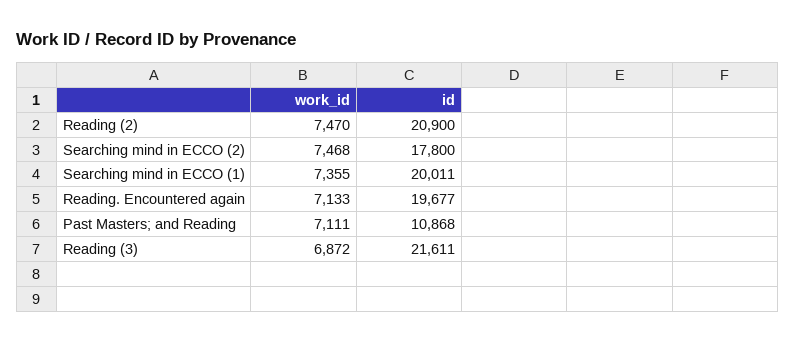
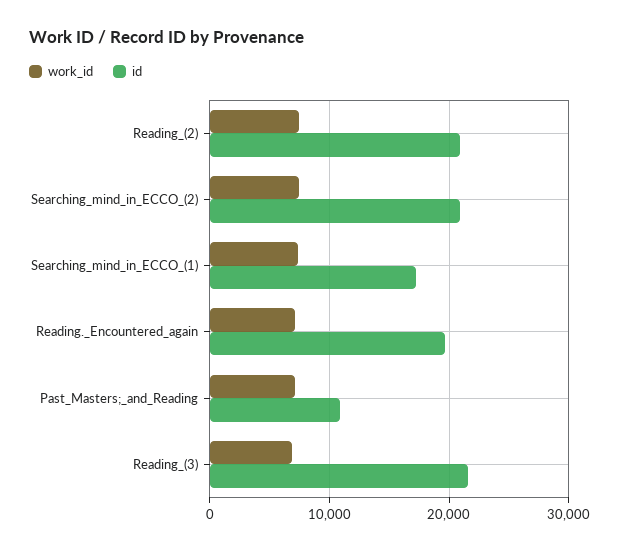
  {
    "work_id": {
      "Reading (2)": 7470,
      "Searching mind in ECCO (2)": 7468,
      "Searching mind in ECCO (1)": 7355,
      "Reading. Encountered again": 7133,
      "Past Masters; and Reading": 7111,
      "Reading (3)": 6872
    },
    "id": {
      "Reading (2)": 20900,
-     "Searching mind in ECCO (2)": 17800,
+     "Searching mind in ECCO (2)": 21000,
-     "Searching mind in ECCO (1)": 20011,
+     "Searching mind in ECCO (1)": 17000,
      "Reading. Encountered again": 19677,
      "Past Masters; and Reading": 10868,
      "Reading (3)": 21611
    }
  }

